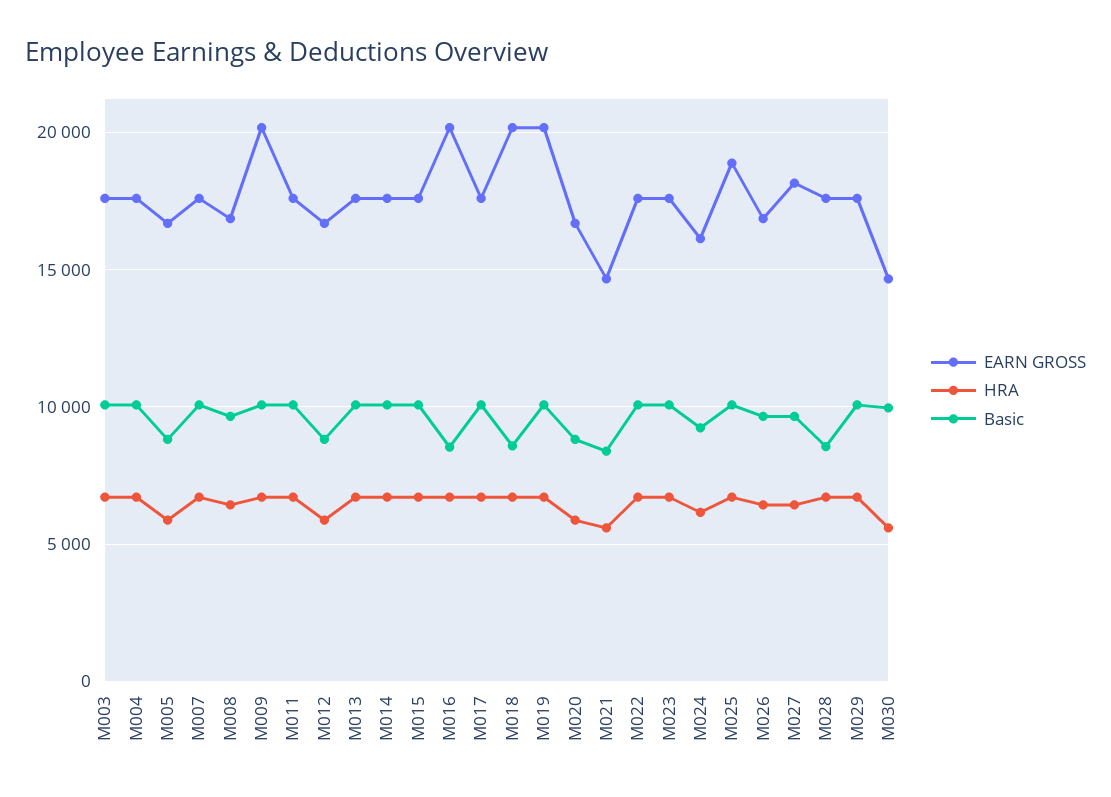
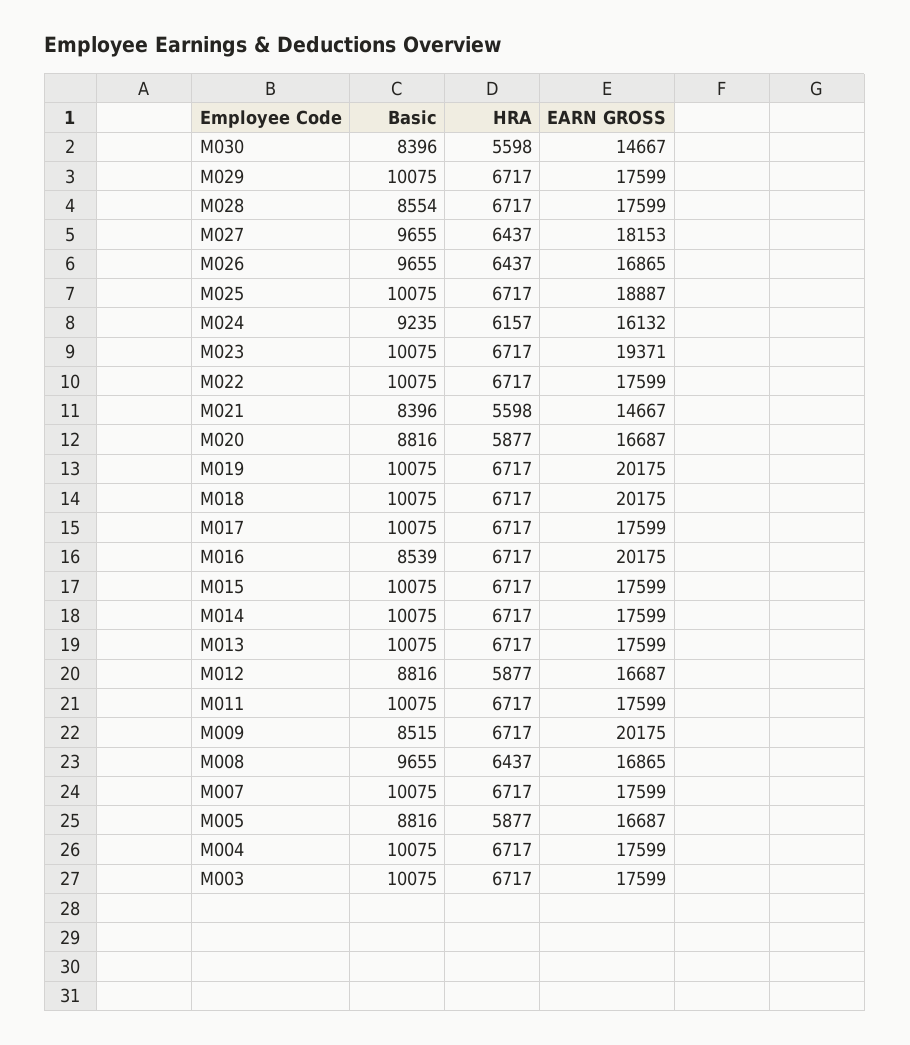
  {
    "EARN GROSS": {
      "M003": 17599,
      "M004": 17599,
      "M005": 16687,
      "M007": 17599,
      "M008": 16865,
      "M009": 20175,
      "M011": 17599,
      "M012": 16687,
      "M013": 17599,
      "M014": 17599,
      "M015": 17599,
      "M016": 20175,
      "M017": 17599,
      "M018": 20175,
      "M019": 20175,
      "M020": 16687,
      "M021": 14667,
      "M022": 17599,
-     "M023": 17500,
+     "M023": 19371,
      "M024": 16132,
      "M025": 18887,
      "M026": 16865,
      "M027": 18153,
      "M028": 17599,
      "M029": 17599,
      "M030": 14667
    },
    "HRA": {
      "M003": 6717,
      "M004": 6717,
      "M005": 5877,
      "M007": 6717,
      "M008": 6437,
      "M009": 6717,
      "M011": 6717,
      "M012": 5877,
      "M013": 6717,
      "M014": 6717,
      "M015": 6717,
      "M016": 6717,
      "M017": 6717,
      "M018": 6717,
      "M019": 6717,
      "M020": 5877,
      "M021": 5598,
      "M022": 6717,
      "M023": 6717,
      "M024": 6157,
      "M025": 6717,
      "M026": 6437,
      "M027": 6437,
      "M028": 6717,
      "M029": 6717,
      "M030": 5598
    },
    "Basic": {
      "M003": 10075,
      "M004": 10075,
      "M005": 8816,
      "M007": 10075,
      "M008": 9655,
-     "M009": 10000,
+     "M009": 8515,
      "M011": 10075,
      "M012": 8816,
      "M013": 10075,
      "M014": 10075,
      "M015": 10075,
      "M016": 8539,
      "M017": 10075,
-     "M018": 8500,
+     "M018": 10075,
      "M019": 10075,
      "M020": 8816,
      "M021": 8396,
      "M022": 10075,
      "M023": 10075,
      "M024": 9235,
      "M025": 10075,
      "M026": 9655,
      "M027": 9655,
      "M028": 8554,
      "M029": 10075,
-     "M030": 10000
+     "M030": 8396
    }
  }

